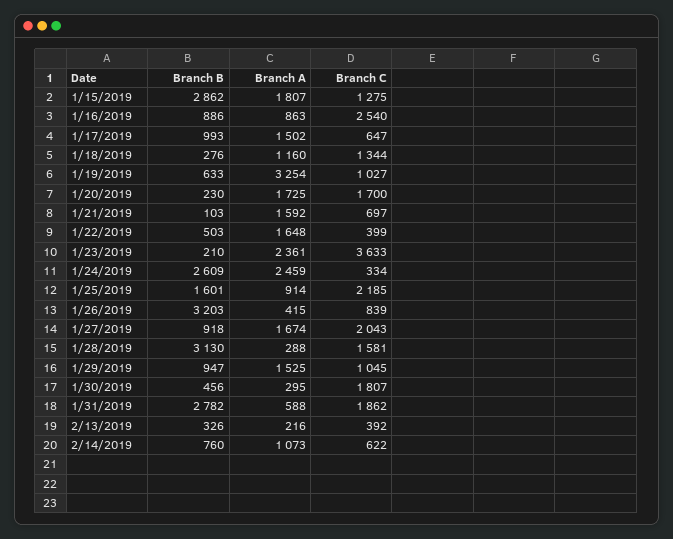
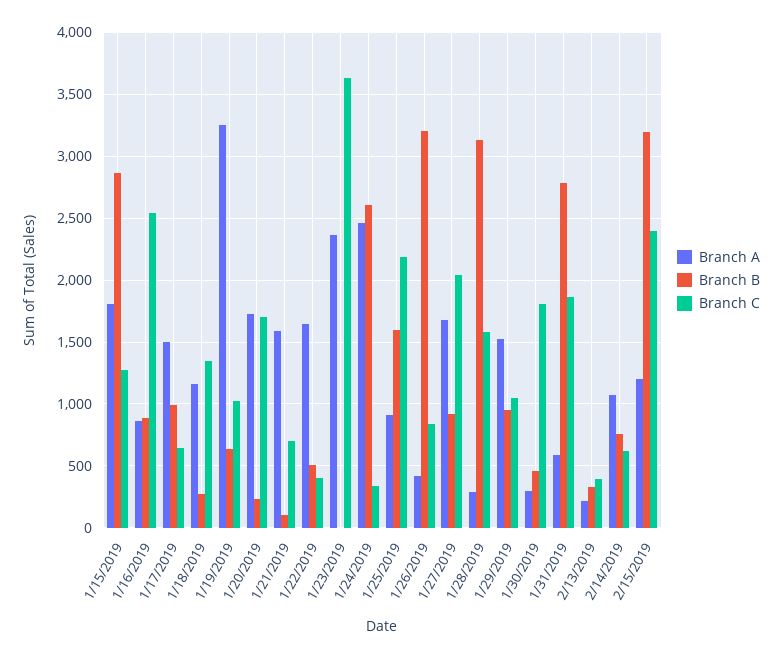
  {
    "Branch B": {
      "1/15/2019": 2862,
      "1/16/2019": 886,
      "1/17/2019": 993,
      "1/18/2019": 276,
      "1/19/2019": 633,
      "1/20/2019": 230,
      "1/21/2019": 103,
      "1/22/2019": 503,
-     "1/23/2019": 210,
+     "1/23/2019": 0,
      "1/24/2019": 2609,
      "1/25/2019": 1601,
      "1/26/2019": 3203,
      "1/27/2019": 918,
      "1/28/2019": 3130,
      "1/29/2019": 947,
      "1/30/2019": 456,
      "1/31/2019": 2782,
      "2/13/2019": 326,
-     "2/14/2019": 760
+     "2/14/2019": 760,
+     "2/15/2019": 3200
    },
    "Branch A": {
      "1/15/2019": 1807,
      "1/16/2019": 863,
      "1/17/2019": 1502,
      "1/18/2019": 1160,
      "1/19/2019": 3254,
      "1/20/2019": 1725,
      "1/21/2019": 1592,
      "1/22/2019": 1648,
      "1/23/2019": 2361,
      "1/24/2019": 2459,
      "1/25/2019": 914,
      "1/26/2019": 415,
      "1/27/2019": 1674,
      "1/28/2019": 288,
      "1/29/2019": 1525,
      "1/30/2019": 295,
      "1/31/2019": 588,
      "2/13/2019": 216,
-     "2/14/2019": 1073
+     "2/14/2019": 1073,
+     "2/15/2019": 1200
    },
    "Branch C": {
      "1/15/2019": 1275,
      "1/16/2019": 2540,
      "1/17/2019": 647,
      "1/18/2019": 1344,
      "1/19/2019": 1027,
      "1/20/2019": 1700,
      "1/21/2019": 697,
      "1/22/2019": 399,
      "1/23/2019": 3633,
      "1/24/2019": 334,
      "1/25/2019": 2185,
      "1/26/2019": 839,
      "1/27/2019": 2043,
      "1/28/2019": 1581,
      "1/29/2019": 1045,
      "1/30/2019": 1807,
      "1/31/2019": 1862,
      "2/13/2019": 392,
-     "2/14/2019": 622
+     "2/14/2019": 622,
+     "2/15/2019": 2400
    }
  }

